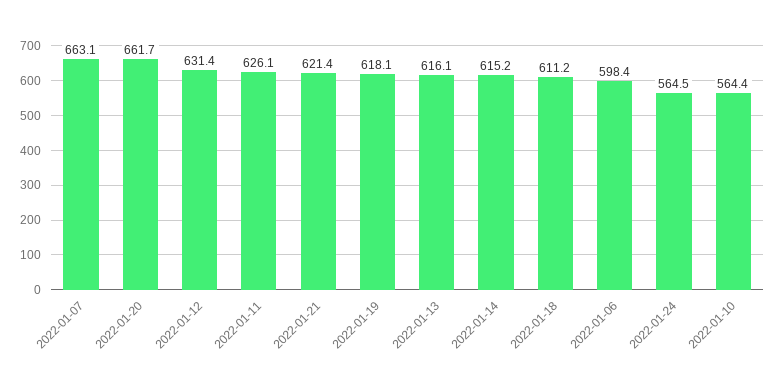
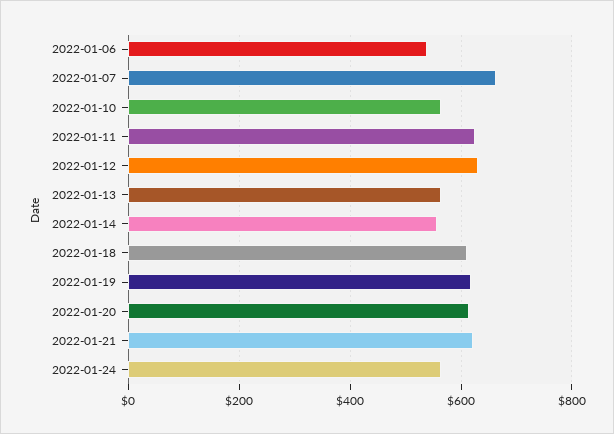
  {
    "2022-01-07": 663.1,
-   "2022-01-20": 661.7,
+   "2022-01-20": 620,
    "2022-01-12": 631.4,
    "2022-01-11": 626.1,
    "2022-01-21": 621.4,
    "2022-01-19": 618.1,
-   "2022-01-13": 616.1,
+   "2022-01-13": 560,
-   "2022-01-14": 615.2,
+   "2022-01-14": 560,
    "2022-01-18": 611.2,
-   "2022-01-06": 598.4,
+   "2022-01-06": 540,
    "2022-01-24": 564.5,
    "2022-01-10": 564.4
  }

